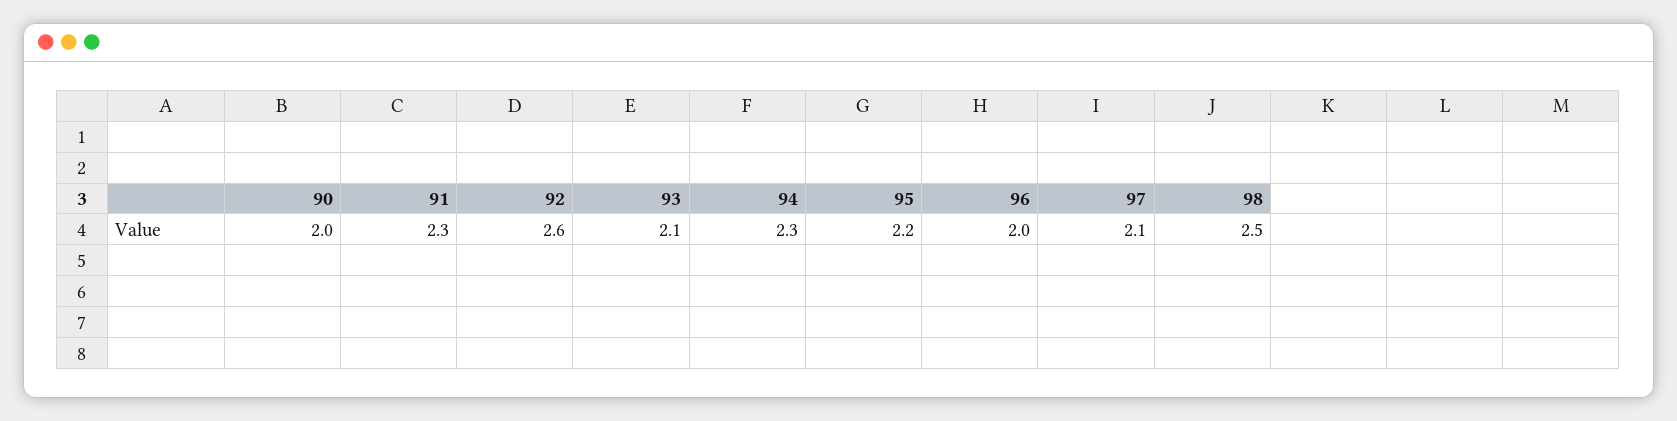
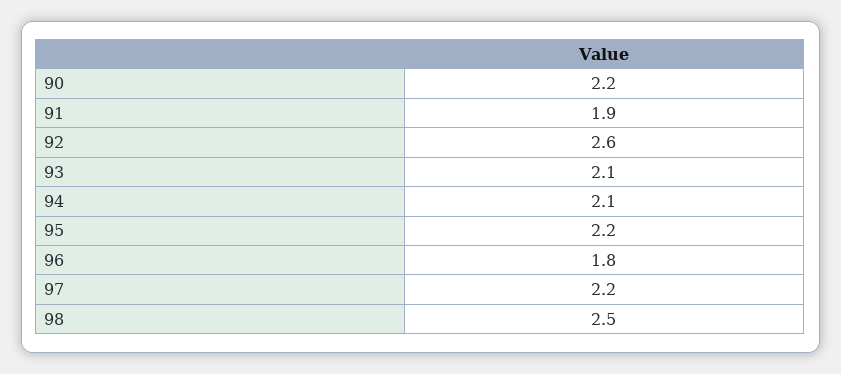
  {
-   "90": 2,
+   "90": 2.2,
-   "91": 2.3,
+   "91": 1.9,
    "92": 2.6,
    "93": 2.1,
-   "94": 2.3,
+   "94": 2.1,
    "95": 2.2,
-   "96": 2,
+   "96": 1.8,
-   "97": 2.1,
+   "97": 2.2,
    "98": 2.5
  }

